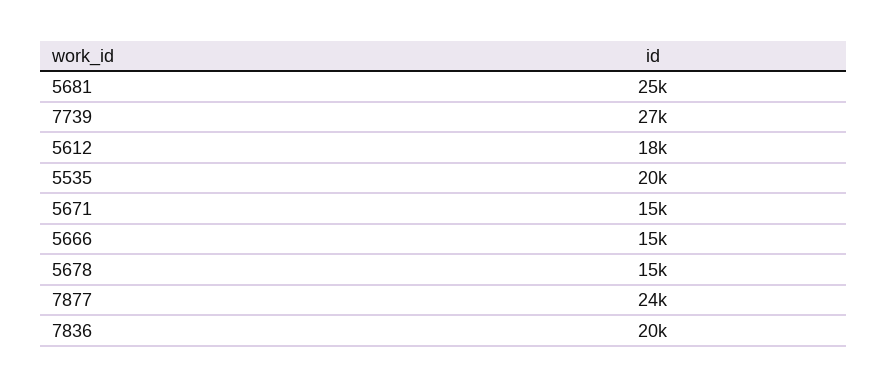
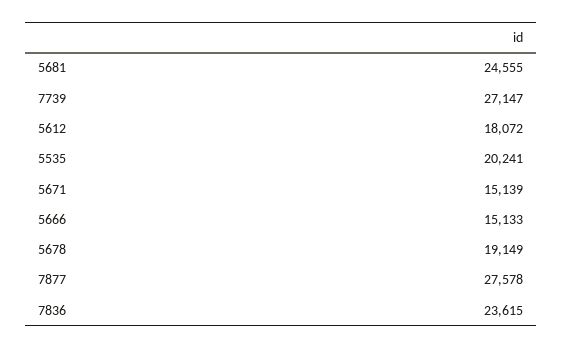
  {
    "5681": 24555,
    "7739": 27147,
    "5612": 18072,
    "5535": 20241,
    "5671": 15139,
    "5666": 15133,
-   "5678": 15000,
+   "5678": 19149,
-   "7877": 24000,
+   "7877": 27578,
-   "7836": 20000
+   "7836": 23615
  }

